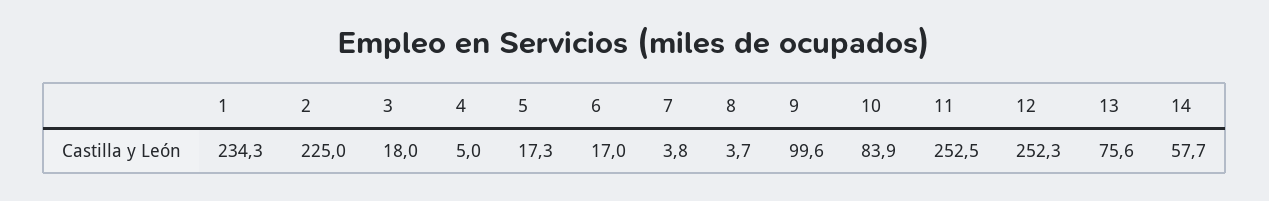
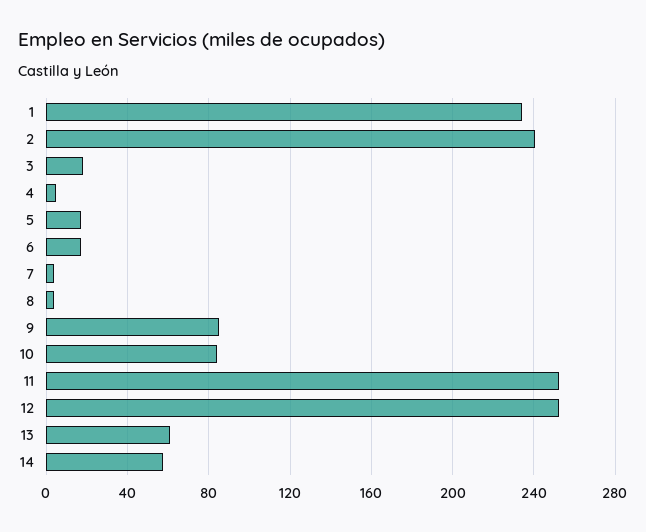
  {
    "1": 234.3,
-   "2": 225,
+   "2": 240,
    "3": 18,
    "4": 5,
    "5": 17.3,
    "6": 17,
    "7": 3.8,
    "8": 3.7,
-   "9": 99.6,
+   "9": 85,
    "10": 83.9,
    "11": 252.5,
    "12": 252.3,
-   "13": 75.6,
+   "13": 60,
    "14": 57.7
  }

